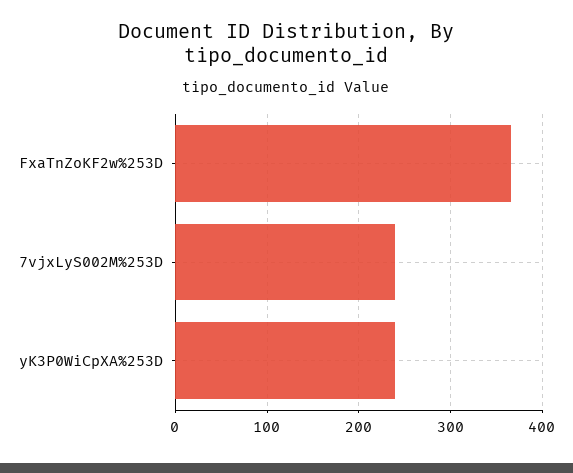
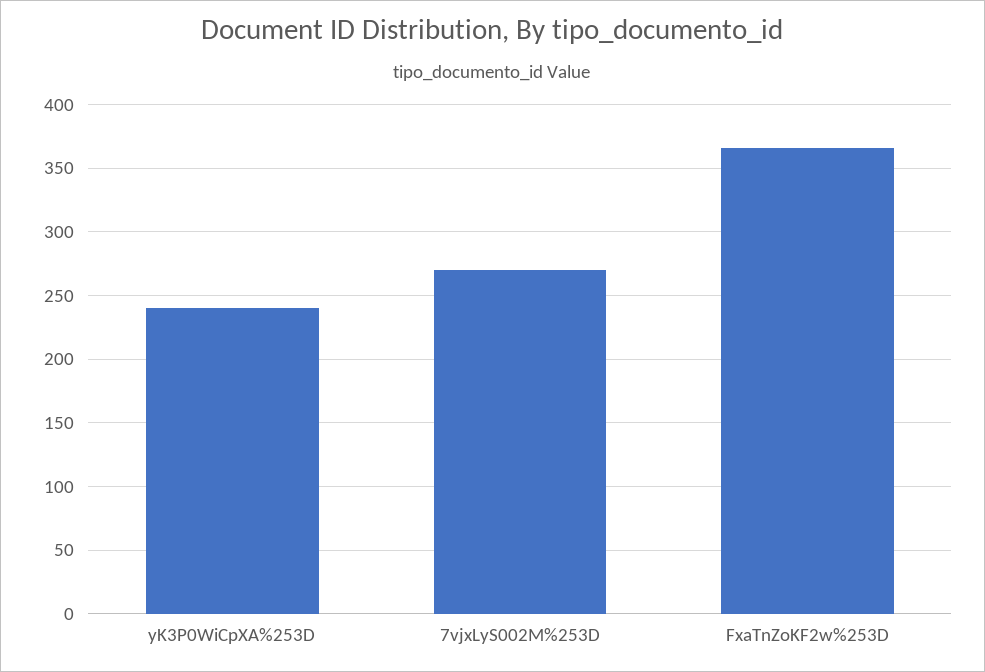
  {
    "FxaTnZoKF2w%253D": 365,
-   "7vjxLyS002M%253D": 240,
+   "7vjxLyS002M%253D": 270,
    "yK3P0WiCpXA%253D": 240
  }

